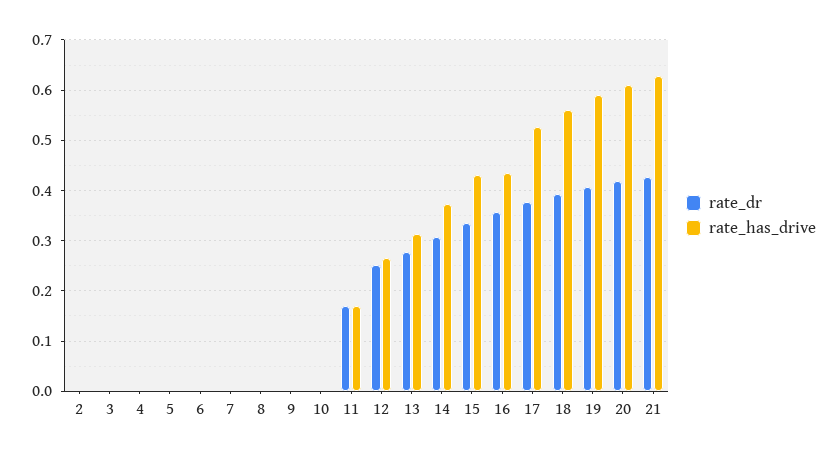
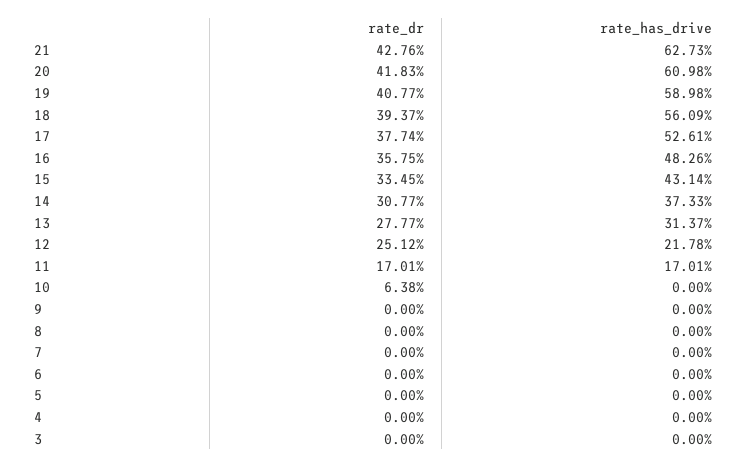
  {
    "rate_dr": {
-     "2": 0,
      "3": 0,
      "4": 0,
      "5": 0,
      "6": 0,
      "7": 0,
      "8": 0,
      "9": 0,
-     "10": 0,
+     "10": 0.0638,
      "11": 0.1701,
      "12": 0.2512,
      "13": 0.2777,
      "14": 0.3077,
      "15": 0.3345,
      "16": 0.3575,
      "17": 0.3774,
      "18": 0.3937,
      "19": 0.4077,
      "20": 0.4183,
      "21": 0.4276
    },
    "rate_has_drive": {
-     "2": 0,
      "3": 0,
      "4": 0,
      "5": 0,
      "6": 0,
      "7": 0,
      "8": 0,
      "9": 0,
      "10": 0,
      "11": 0.1701,
-     "12": 0.26,
+     "12": 0.2178,
      "13": 0.3137,
      "14": 0.3733,
      "15": 0.4314,
-     "16": 0.44,
+     "16": 0.4826,
      "17": 0.5261,
      "18": 0.5609,
      "19": 0.5898,
      "20": 0.6098,
      "21": 0.6273
    }
  }

